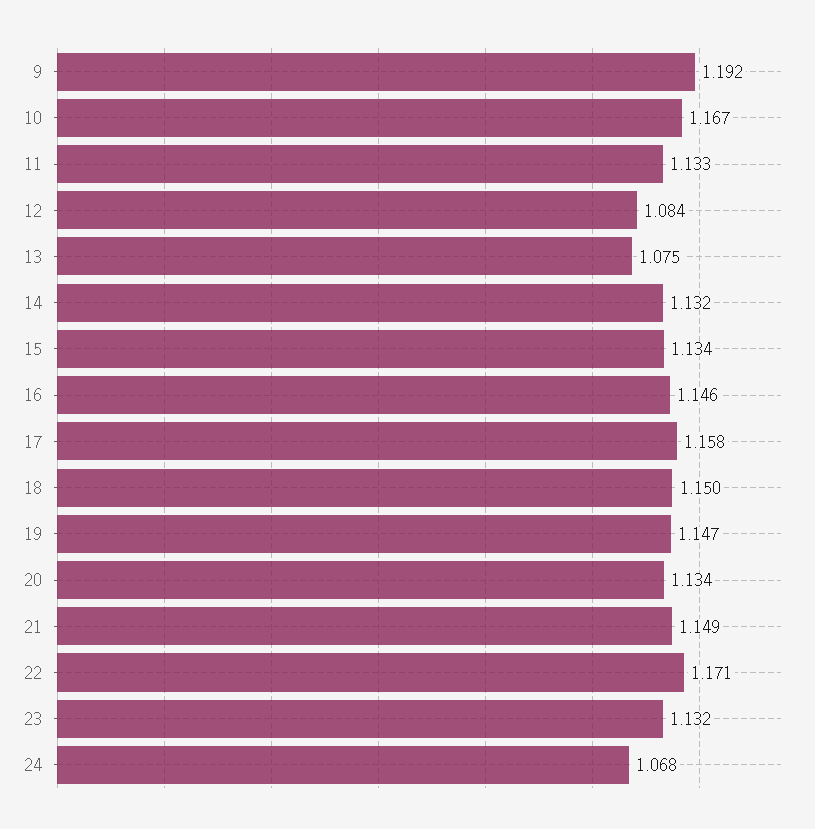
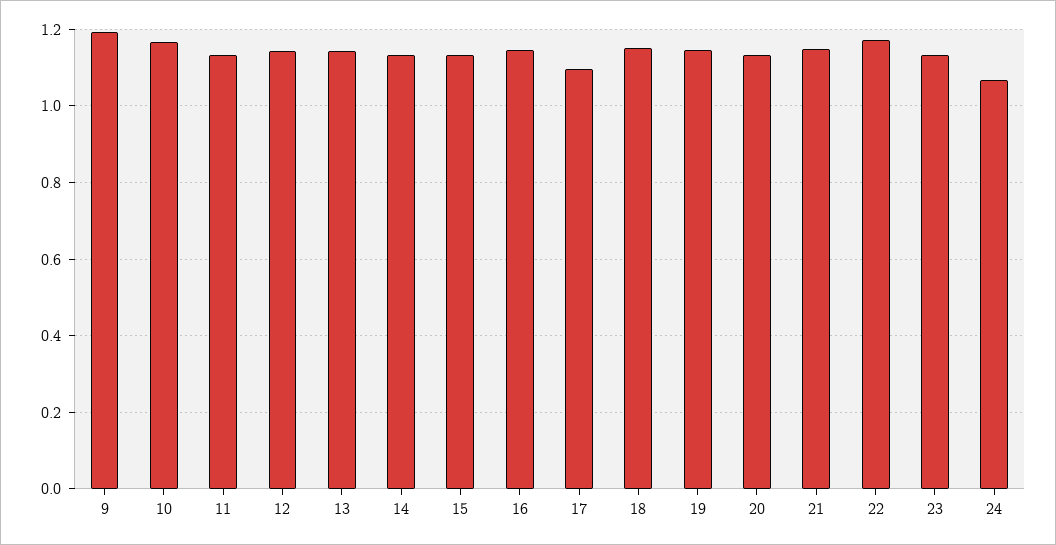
  {
    "9": 1.192,
    "10": 1.167,
    "11": 1.133,
-   "12": 1.084,
+   "12": 1.14,
-   "13": 1.075,
+   "13": 1.14,
    "14": 1.132,
    "15": 1.134,
    "16": 1.146,
-   "17": 1.158,
+   "17": 1.1,
    "18": 1.15,
    "19": 1.147,
    "20": 1.134,
    "21": 1.149,
    "22": 1.171,
    "23": 1.132,
    "24": 1.068
  }

